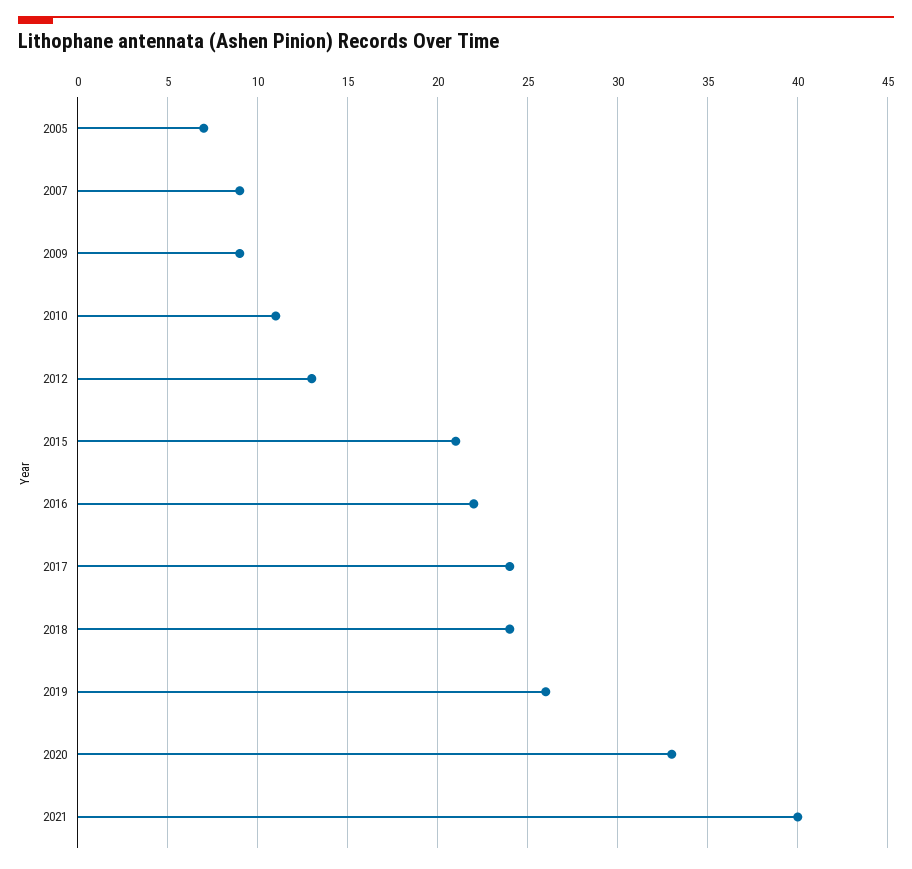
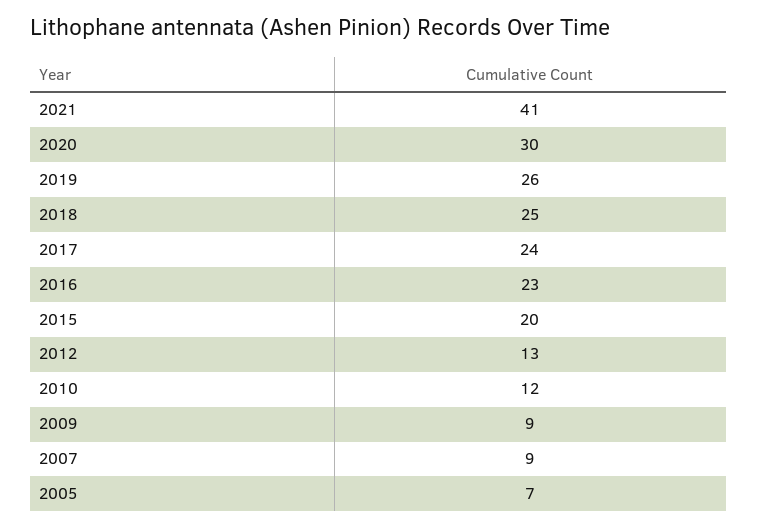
  {
    "2005": 7,
    "2007": 9,
    "2009": 9,
-   "2010": 11,
+   "2010": 12,
    "2012": 13,
-   "2015": 21,
+   "2015": 20,
-   "2016": 22,
+   "2016": 23,
    "2017": 24,
-   "2018": 24,
+   "2018": 25,
    "2019": 26,
-   "2020": 33,
+   "2020": 30,
-   "2021": 40
+   "2021": 41
  }

